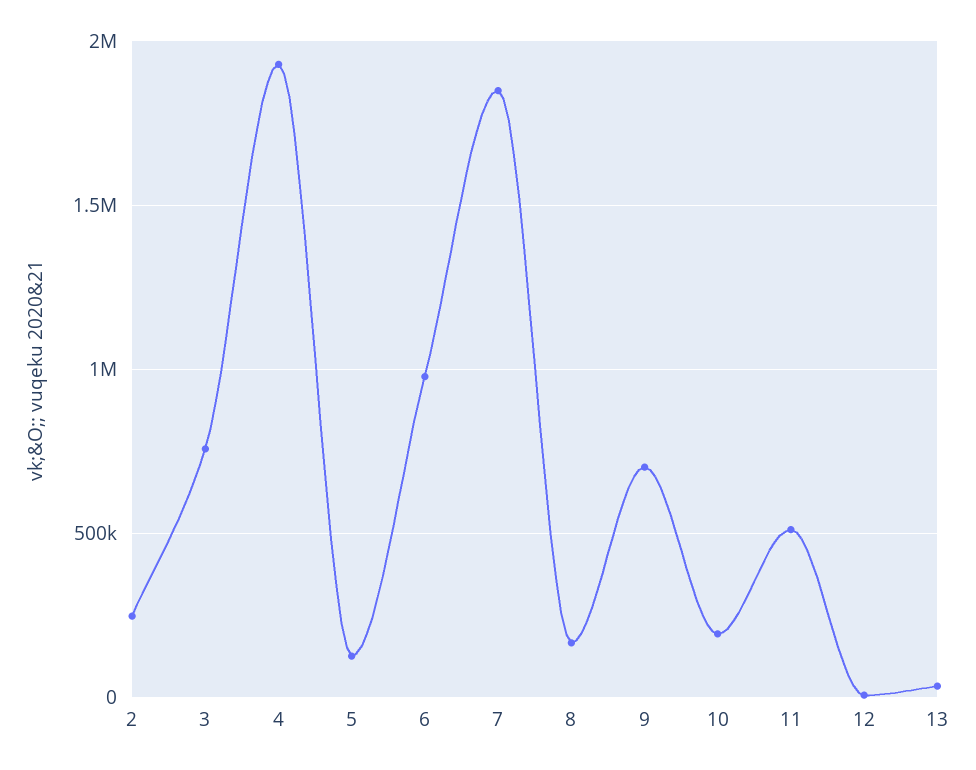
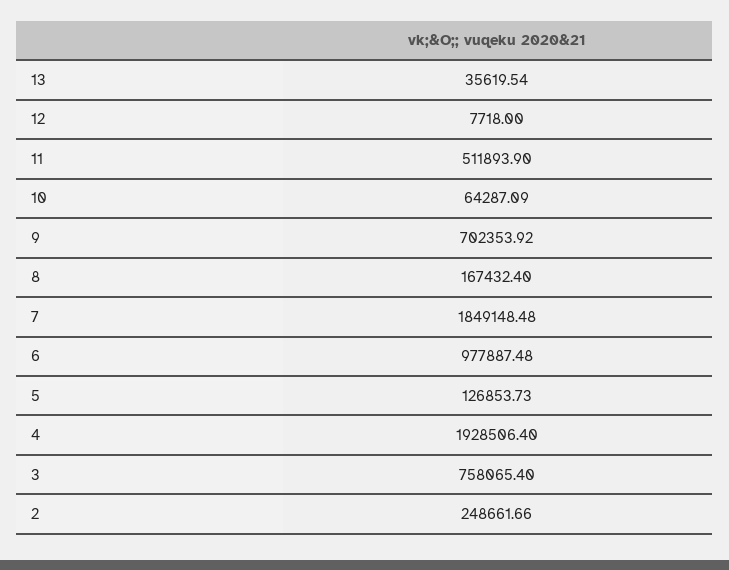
  {
    "2": 248661.66,
    "3": 758065.4,
    "4": 1928506.4,
    "5": 126853.73,
    "6": 977887.48,
    "7": 1849148.48,
    "8": 167432.4,
    "9": 702353.92,
-   "10": 200000,
+   "10": 64287.09,
    "11": 511893.9,
    "12": 7718,
    "13": 35619.54
  }

